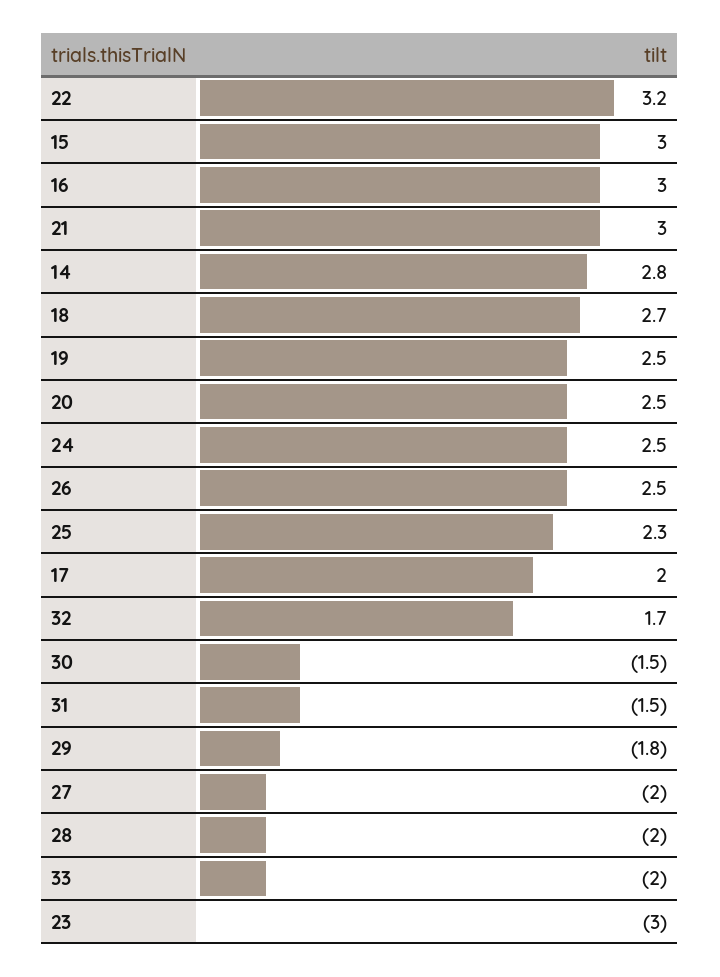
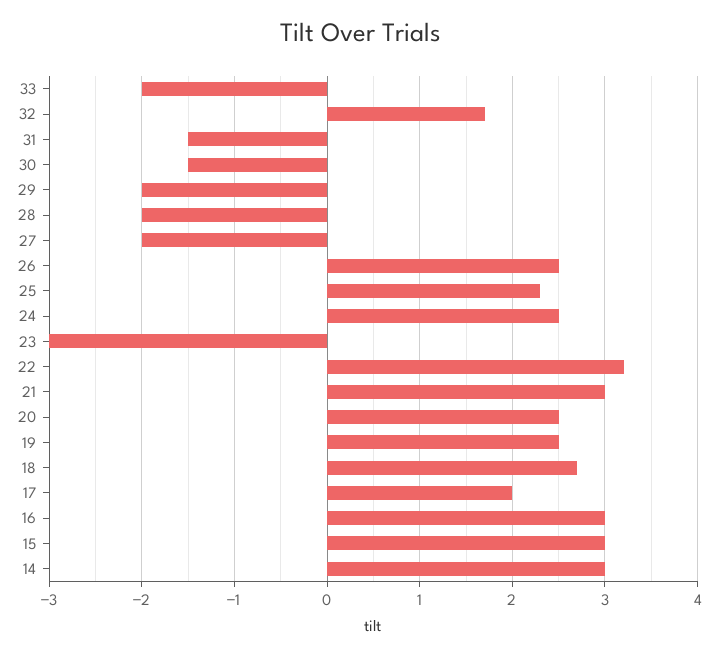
  {
    "22": 3.2,
    "15": 3,
    "16": 3,
    "21": 3,
-   "14": 2.8,
+   "14": 3,
    "18": 2.7,
    "19": 2.5,
    "20": 2.5,
    "24": 2.5,
    "26": 2.5,
    "25": 2.3,
    "17": 2,
    "32": 1.7,
    "30": -1.5,
    "31": -1.5,
-   "29": -1.8,
+   "29": -2,
    "27": -2,
    "28": -2,
    "33": -2,
    "23": -3
  }

